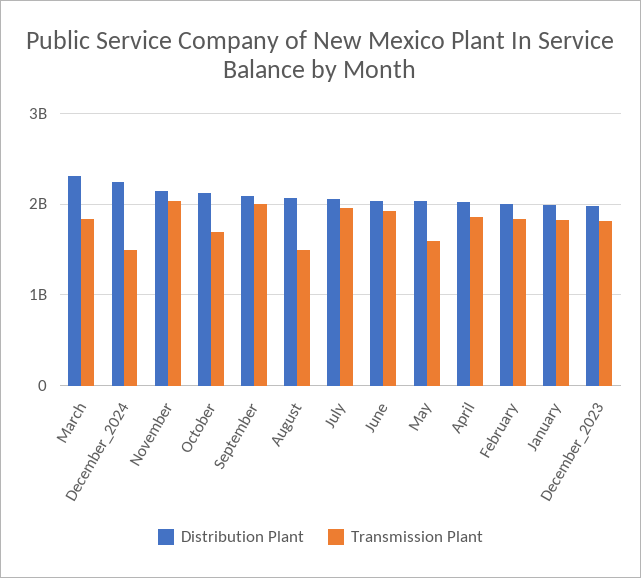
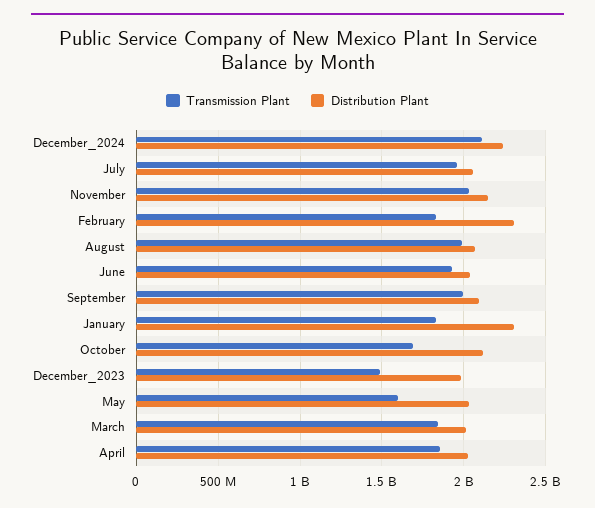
  {
    "Distribution Plant": {
-     "March": 2300000000,
+     "March": 2000000000,
      "December_2024": 2250000000,
      "November": 2150000000,
      "October": 2100000000,
      "September": 2100000000,
      "August": 2050000000,
      "July": 2050000000,
      "June": 2050000000,
      "May": 2050000000,
      "April": 2000000000,
-     "February": 2000000000,
+     "February": 2300000000,
-     "January": 2000000000,
+     "January": 2300000000,
      "December_2023": 2000000000
    },
    "Transmission Plant": {
      "March": 1850000000,
-     "December_2024": 1500000000,
+     "December_2024": 2100000000,
      "November": 2050000000,
      "October": 1700000000,
      "September": 2000000000,
-     "August": 1500000000,
+     "August": 2000000000,
      "July": 1950000000,
      "June": 1950000000,
      "May": 1600000000,
      "April": 1850000000,
      "February": 1850000000,
      "January": 1850000000,
-     "December_2023": 1800000000
+     "December_2023": 1500000000
    }
  }

